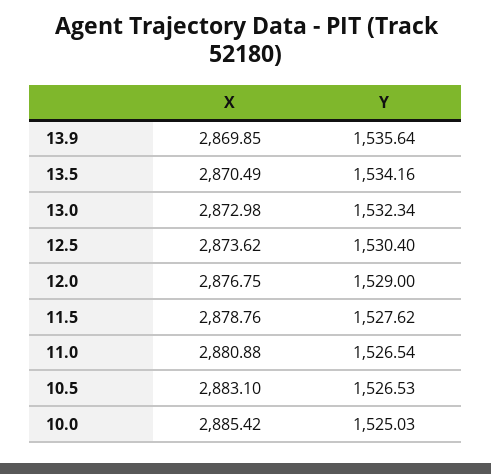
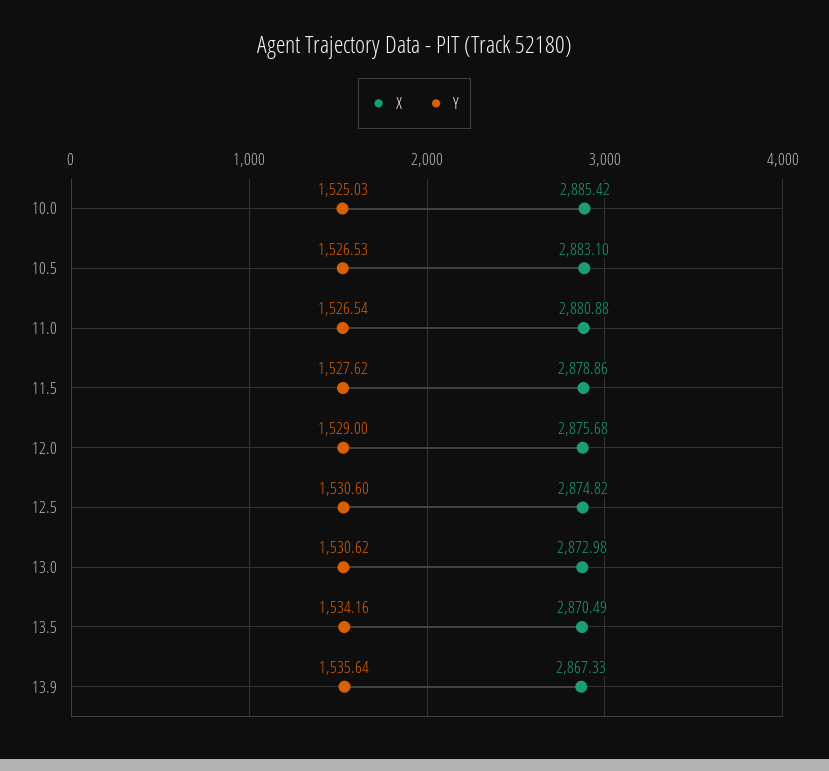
  {
    "X": {
-     "13.9": 2869.85,
+     "13.9": 2867.33,
      "13.5": 2870.49,
      "13.0": 2872.98,
-     "12.5": 2873.62,
+     "12.5": 2874.82,
-     "12.0": 2876.75,
+     "12.0": 2875.68,
-     "11.5": 2878.76,
+     "11.5": 2878.86,
      "11.0": 2880.88,
      "10.5": 2883.1,
      "10.0": 2885.42
    },
    "Y": {
      "13.9": 1535.64,
      "13.5": 1534.16,
-     "13.0": 1532.34,
+     "13.0": 1530.62,
-     "12.5": 1530.4,
+     "12.5": 1530.6,
      "12.0": 1529,
      "11.5": 1527.62,
      "11.0": 1526.54,
      "10.5": 1526.53,
      "10.0": 1525.03
    }
  }

